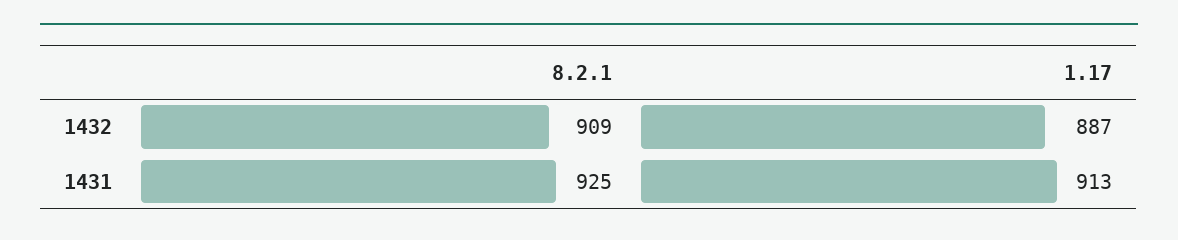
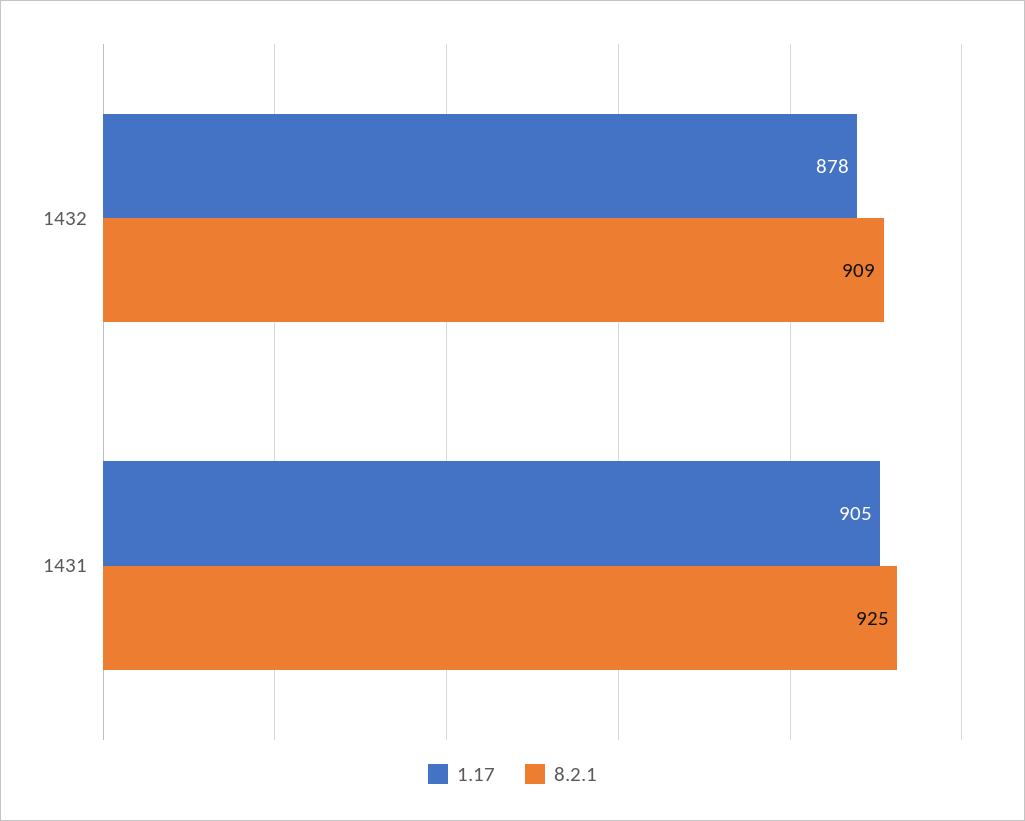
  {
    "8.2.1": {
      "1432": 909,
      "1431": 925
    },
    "1.17": {
-     "1432": 887,
+     "1432": 878,
-     "1431": 913
+     "1431": 905
    }
  }

